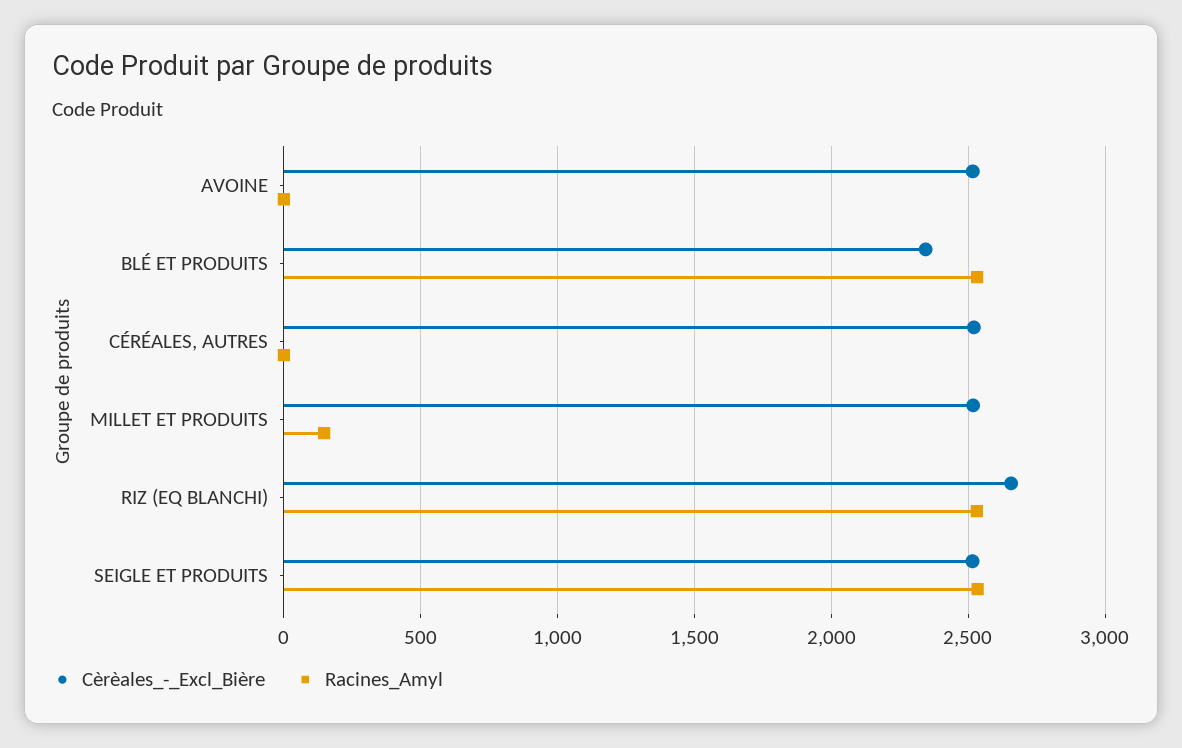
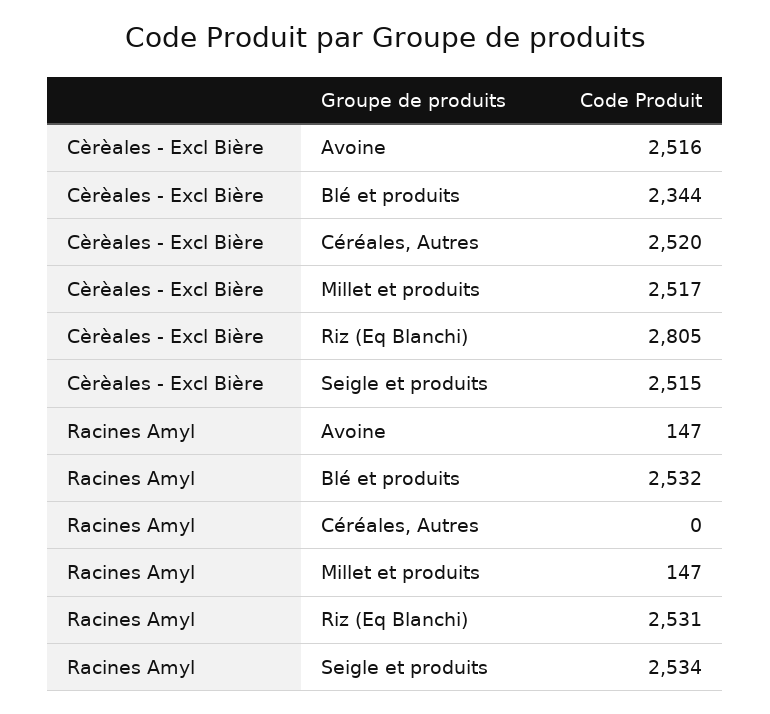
  {
    "Cèrèales_-_Excl_Bière": {
      "AVOINE": 2516,
      "BLÉ ET PRODUITS": 2344,
      "CÉRÉALES, AUTRES": 2520,
      "MILLET ET PRODUITS": 2517,
-     "RIZ (EQ BLANCHI)": 2650,
+     "RIZ (EQ BLANCHI)": 2805,
      "SEIGLE ET PRODUITS": 2515
    },
    "Racines_Amyl": {
-     "AVOINE": 0,
+     "AVOINE": 147,
      "BLÉ ET PRODUITS": 2532,
      "CÉRÉALES, AUTRES": 0,
      "MILLET ET PRODUITS": 147,
      "RIZ (EQ BLANCHI)": 2531,
      "SEIGLE ET PRODUITS": 2534
    }
  }

